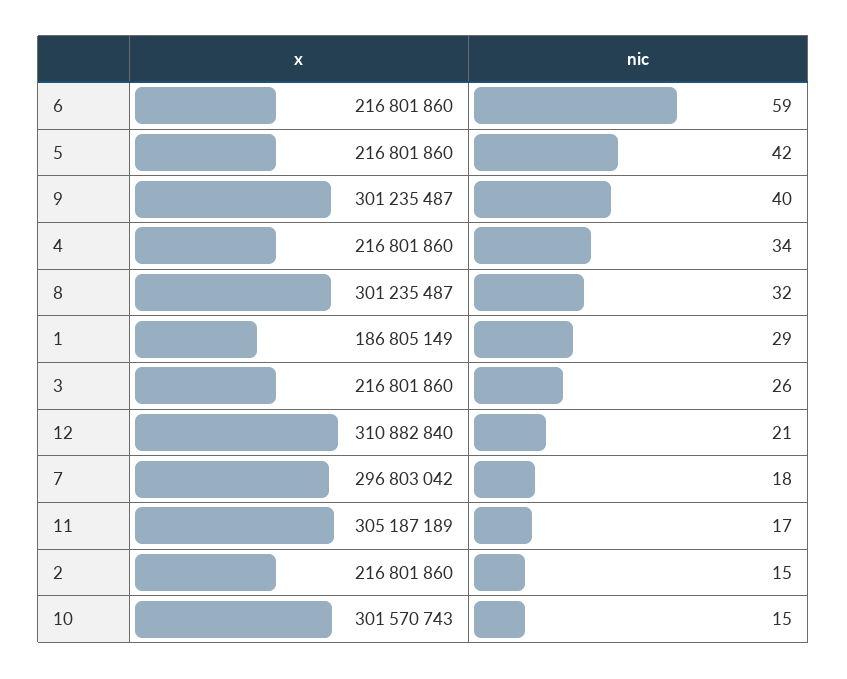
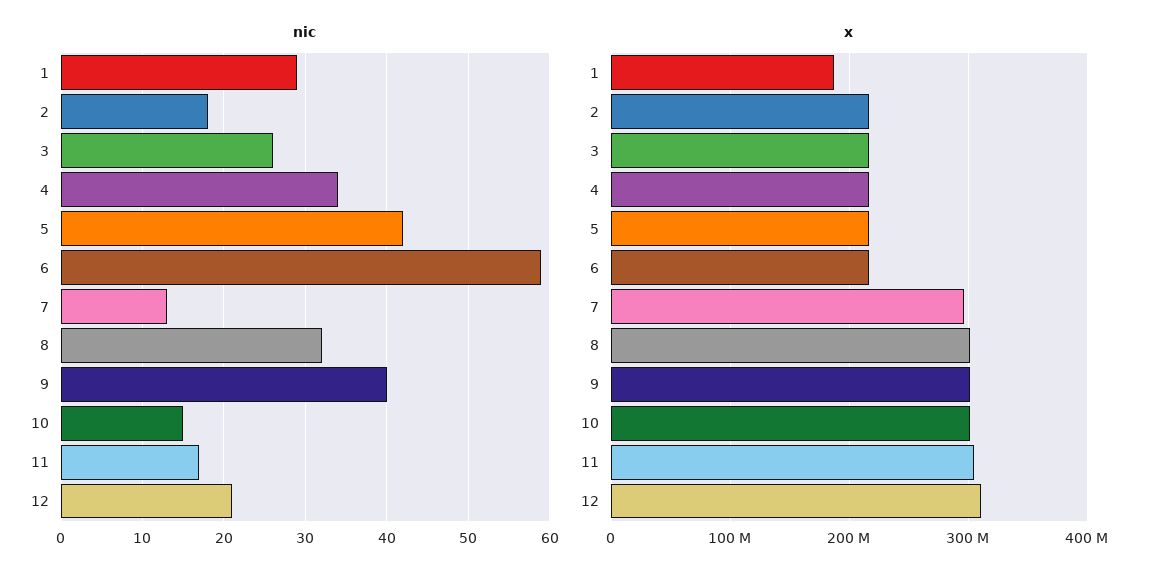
  {
    "x": {
      "6": 216801860,
      "5": 216801860,
      "9": 301235487,
      "4": 216801860,
      "8": 301235487,
      "1": 186805149,
      "3": 216801860,
      "12": 310882840,
      "7": 296803042,
      "11": 305187189,
      "2": 216801860,
      "10": 301570743
    },
    "nic": {
      "6": 59,
      "5": 42,
      "9": 40,
      "4": 34,
      "8": 32,
      "1": 29,
      "3": 26,
      "12": 21,
-     "7": 18,
+     "7": 13,
      "11": 17,
-     "2": 15,
+     "2": 18,
      "10": 15
    }
  }

